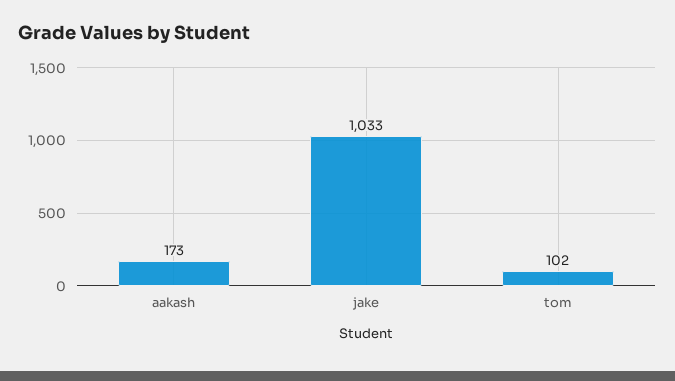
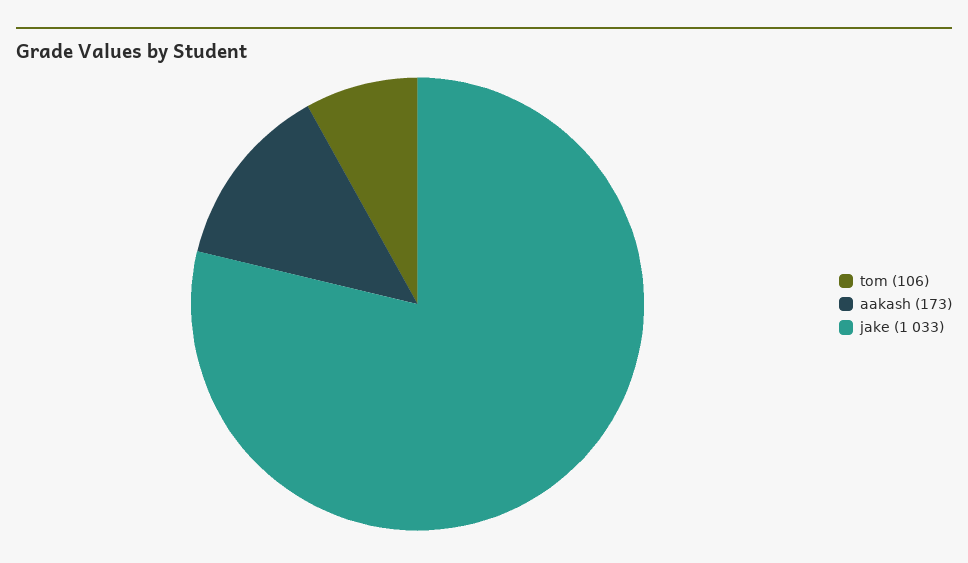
  {
    "aakash": 173,
    "jake": 1033,
-   "tom": 102
+   "tom": 106
  }

